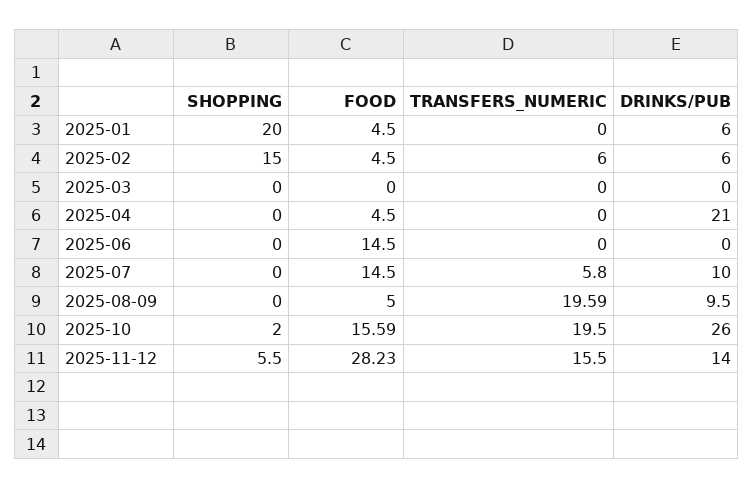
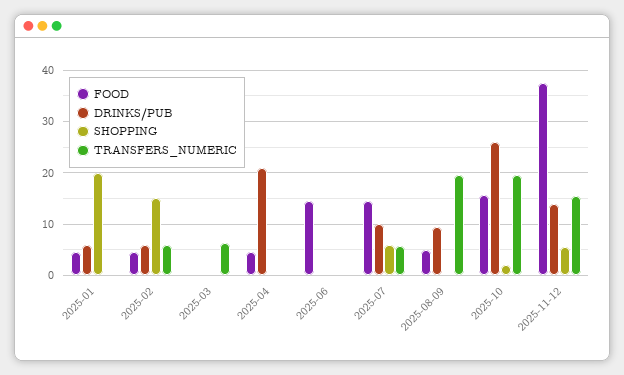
  {
    "SHOPPING": {
      "2025-01": 20,
      "2025-02": 15,
      "2025-03": 0,
      "2025-04": 0,
      "2025-06": 0,
-     "2025-07": 0,
+     "2025-07": 6,
      "2025-08-09": 0,
      "2025-10": 2,
      "2025-11-12": 5.5
    },
    "FOOD": {
      "2025-01": 4.5,
      "2025-02": 4.5,
      "2025-03": 0,
      "2025-04": 4.5,
      "2025-06": 14.5,
      "2025-07": 14.5,
      "2025-08-09": 5,
      "2025-10": 15.59,
-     "2025-11-12": 28.23
+     "2025-11-12": 38
    },
    "TRANSFERS_NUMERIC": {
      "2025-01": 0,
      "2025-02": 6,
-     "2025-03": 0,
+     "2025-03": 6,
      "2025-04": 0,
      "2025-06": 0,
      "2025-07": 5.8,
      "2025-08-09": 19.59,
      "2025-10": 19.5,
      "2025-11-12": 15.5
    },
    "DRINKS/PUB": {
      "2025-01": 6,
      "2025-02": 6,
      "2025-03": 0,
      "2025-04": 21,
      "2025-06": 0,
      "2025-07": 10,
      "2025-08-09": 9.5,
      "2025-10": 26,
      "2025-11-12": 14
    }
  }

